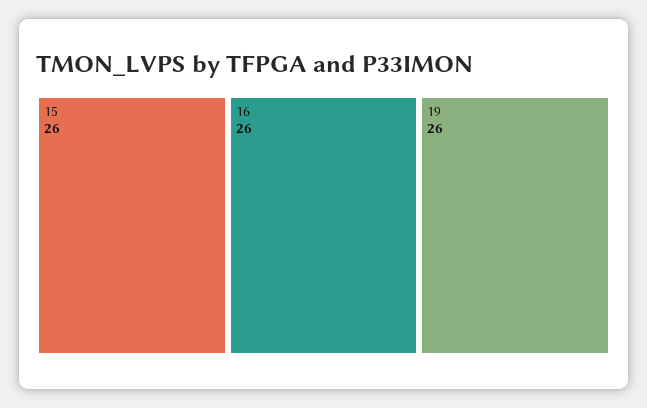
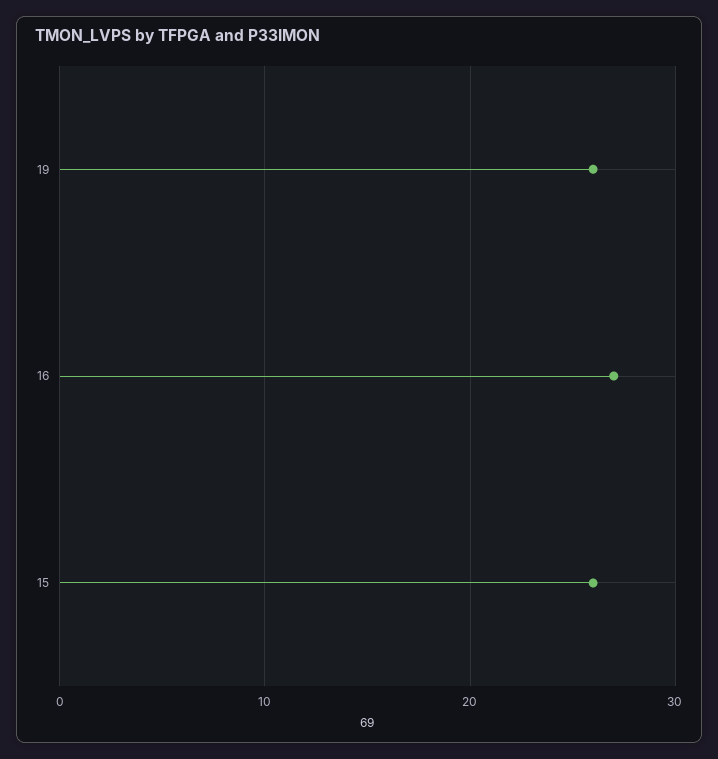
  {
    "15": 26,
-   "16": 26,
+   "16": 27,
    "19": 26
  }

